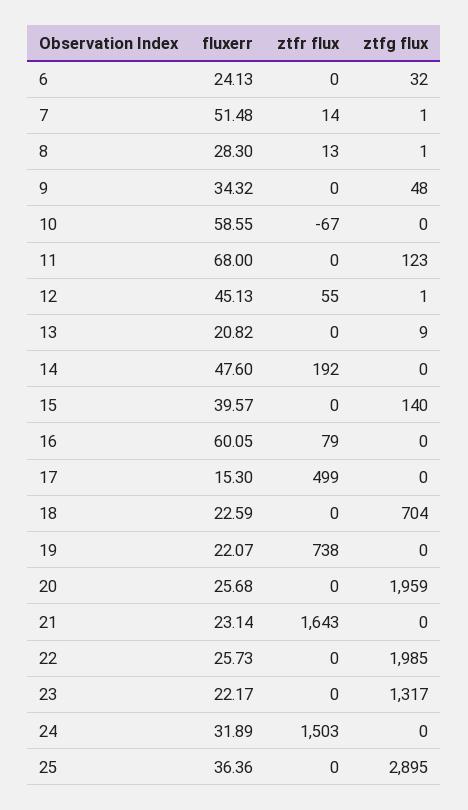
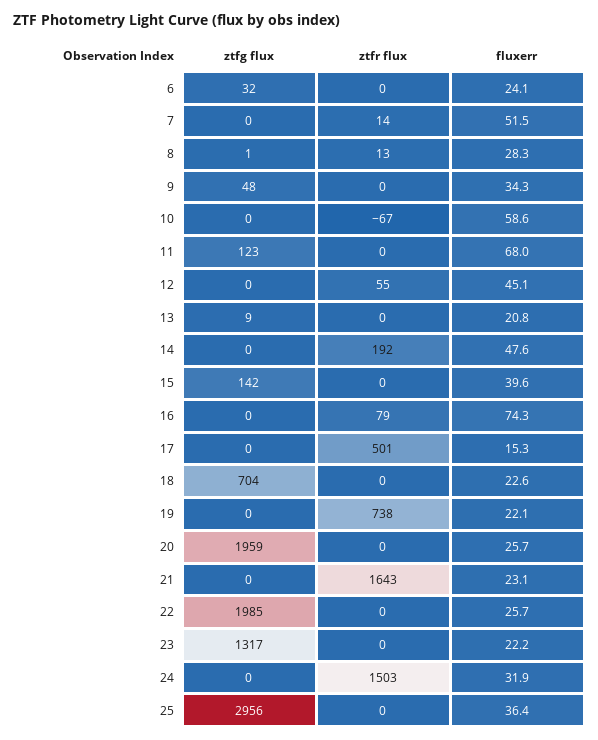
  {
    "fluxerr": {
      "6": 24.13,
      "7": 51.48,
      "8": 28.3,
      "9": 34.32,
      "10": 58.55,
      "11": 68,
      "12": 45.13,
      "13": 20.82,
      "14": 47.6,
      "15": 39.57,
-     "16": 60.05,
+     "16": 74.3,
      "17": 15.3,
      "18": 22.59,
      "19": 22.07,
      "20": 25.68,
      "21": 23.14,
      "22": 25.73,
      "23": 22.17,
      "24": 31.89,
      "25": 36.36
    },
    "ztfr flux": {
      "6": 0,
      "7": 14,
      "8": 13,
      "9": 0,
      "10": -67,
      "11": 0,
      "12": 55,
      "13": 0,
      "14": 192,
      "15": 0,
      "16": 79,
-     "17": 499,
+     "17": 501,
      "18": 0,
      "19": 738,
      "20": 0,
      "21": 1643,
      "22": 0,
      "23": 0,
      "24": 1503,
      "25": 0
    },
    "ztfg flux": {
      "6": 32,
-     "7": 1,
+     "7": 0,
      "8": 1,
      "9": 48,
      "10": 0,
      "11": 123,
-     "12": 1,
+     "12": 0,
      "13": 9,
      "14": 0,
-     "15": 140,
+     "15": 142,
      "16": 0,
      "17": 0,
      "18": 704,
      "19": 0,
      "20": 1959,
      "21": 0,
      "22": 1985,
      "23": 1317,
      "24": 0,
-     "25": 2895
+     "25": 2956
    }
  }

